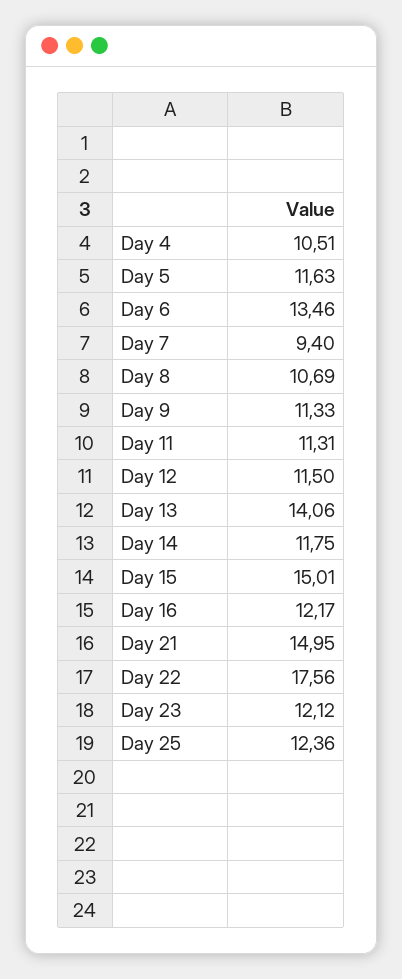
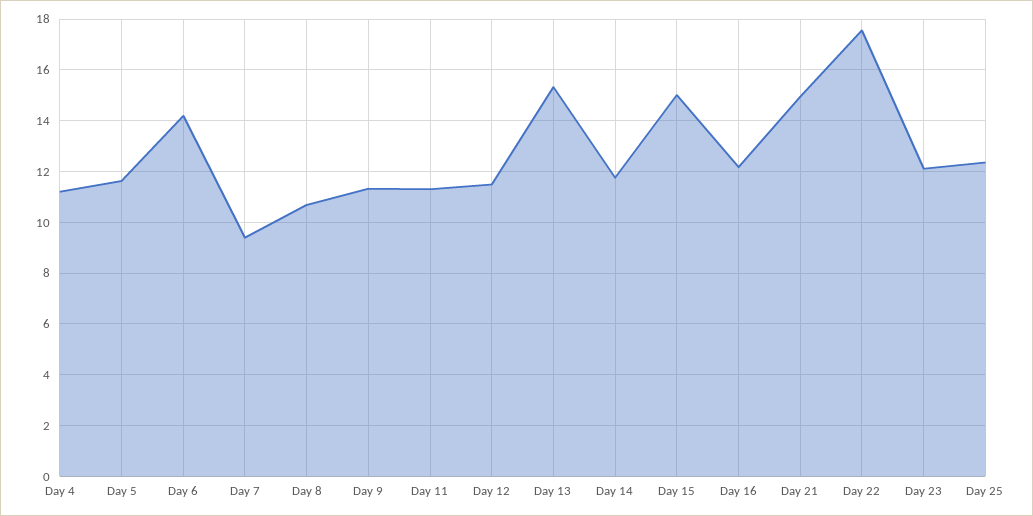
  {
-   "Day 4": 10.51,
+   "Day 4": 11.25,
    "Day 5": 11.63,
-   "Day 6": 13.46,
+   "Day 6": 14.25,
    "Day 7": 9.4,
    "Day 8": 10.69,
    "Day 9": 11.33,
    "Day 11": 11.31,
    "Day 12": 11.5,
-   "Day 13": 14.06,
+   "Day 13": 15.25,
    "Day 14": 11.75,
    "Day 15": 15.01,
    "Day 16": 12.17,
    "Day 21": 14.95,
    "Day 22": 17.56,
    "Day 23": 12.12,
    "Day 25": 12.36
  }

